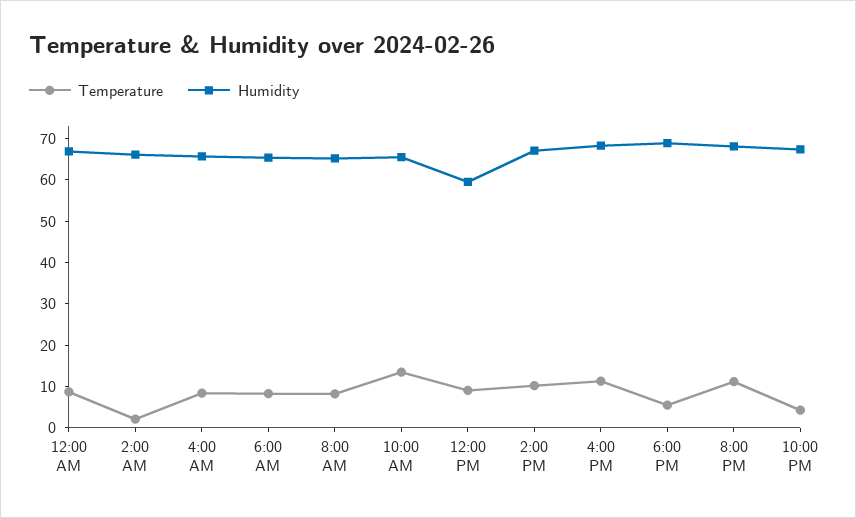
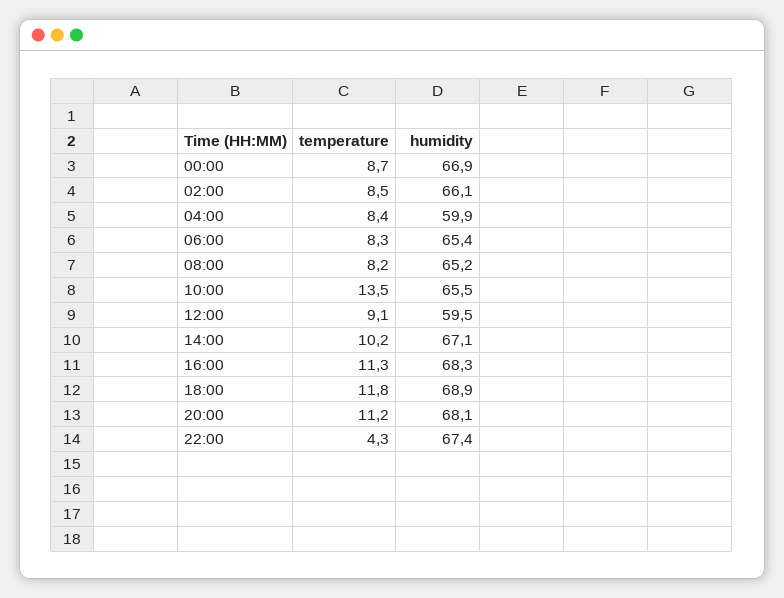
  {
    "Temperature": {
      "12:00 AM": 8.7,
-     "2:00 AM": 2,
+     "2:00 AM": 8.5,
      "4:00 AM": 8.4,
      "6:00 AM": 8.3,
      "8:00 AM": 8.2,
      "10:00 AM": 13.5,
      "12:00 PM": 9.1,
      "2:00 PM": 10.2,
      "4:00 PM": 11.3,
-     "6:00 PM": 6,
+     "6:00 PM": 11.8,
      "8:00 PM": 11.2,
      "10:00 PM": 4.3
    },
    "Humidity": {
      "12:00 AM": 66.9,
      "2:00 AM": 66.1,
-     "4:00 AM": 66,
+     "4:00 AM": 59.9,
      "6:00 AM": 65.4,
      "8:00 AM": 65.2,
      "10:00 AM": 65.5,
      "12:00 PM": 59.5,
      "2:00 PM": 67.1,
      "4:00 PM": 68.3,
      "6:00 PM": 68.9,
      "8:00 PM": 68.1,
      "10:00 PM": 67.4
    }
  }

